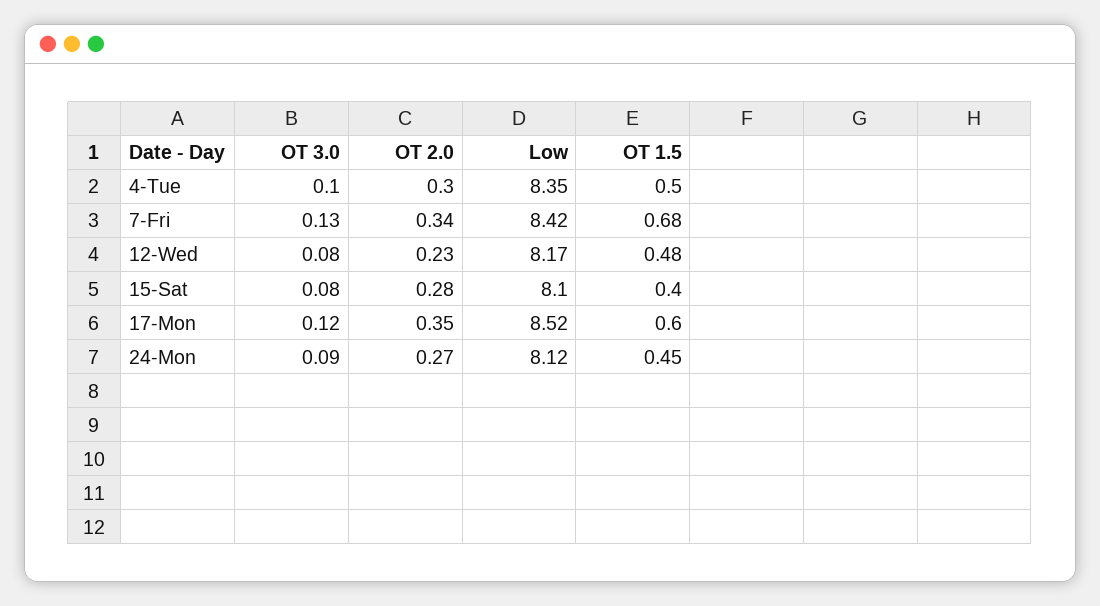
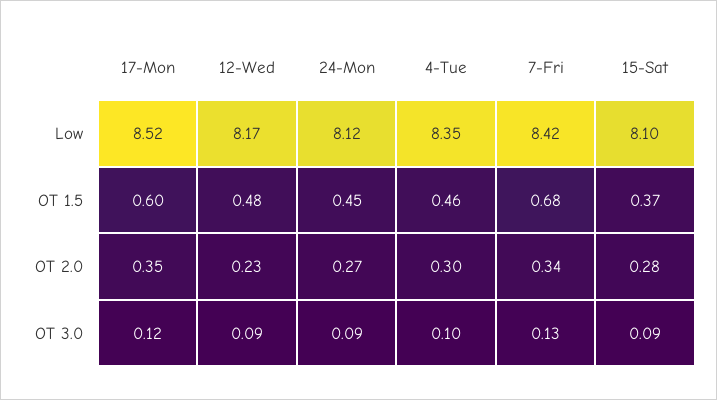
  {
    "OT 3.0": {
      "4-Tue": 0.1,
      "7-Fri": 0.13,
-     "12-Wed": 0.08,
+     "12-Wed": 0.09,
-     "15-Sat": 0.08,
+     "15-Sat": 0.09,
      "17-Mon": 0.12,
      "24-Mon": 0.09
    },
    "OT 2.0": {
      "4-Tue": 0.3,
      "7-Fri": 0.34,
      "12-Wed": 0.23,
      "15-Sat": 0.28,
      "17-Mon": 0.35,
      "24-Mon": 0.27
    },
    "Low": {
      "4-Tue": 8.35,
      "7-Fri": 8.42,
      "12-Wed": 8.17,
      "15-Sat": 8.1,
      "17-Mon": 8.52,
      "24-Mon": 8.12
    },
    "OT 1.5": {
-     "4-Tue": 0.5,
+     "4-Tue": 0.46,
      "7-Fri": 0.68,
      "12-Wed": 0.48,
-     "15-Sat": 0.4,
+     "15-Sat": 0.37,
      "17-Mon": 0.6,
      "24-Mon": 0.45
    }
  }

